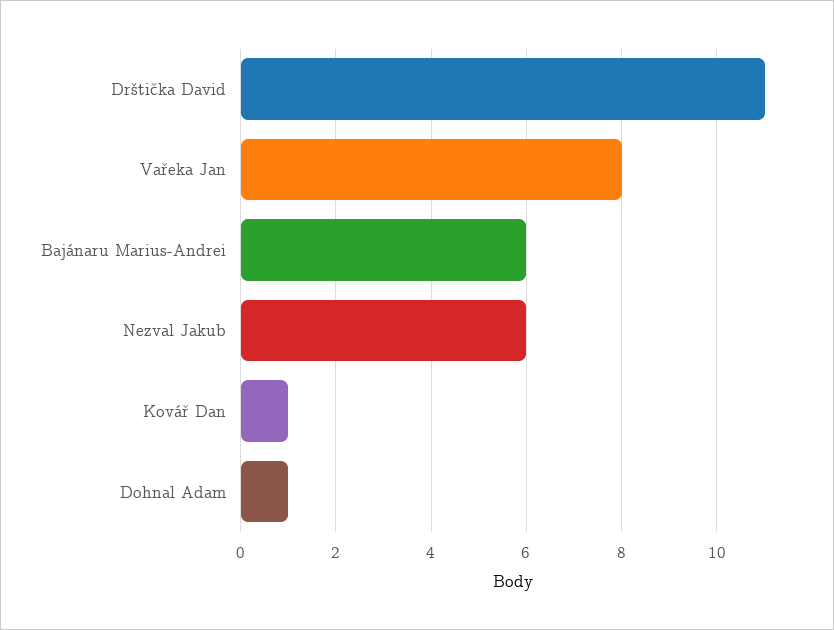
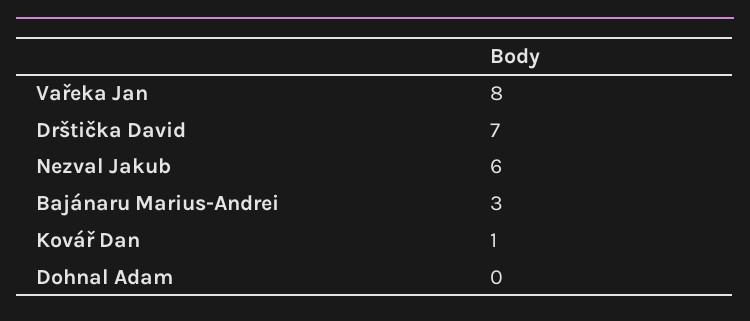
  {
-   "Drštička David": 11,
+   "Drštička David": 7,
    "Vařeka Jan": 8,
-   "Bajánaru Marius-Andrei": 6,
+   "Bajánaru Marius-Andrei": 3,
    "Nezval Jakub": 6,
    "Kovář Dan": 1,
-   "Dohnal Adam": 1
+   "Dohnal Adam": 0
  }

